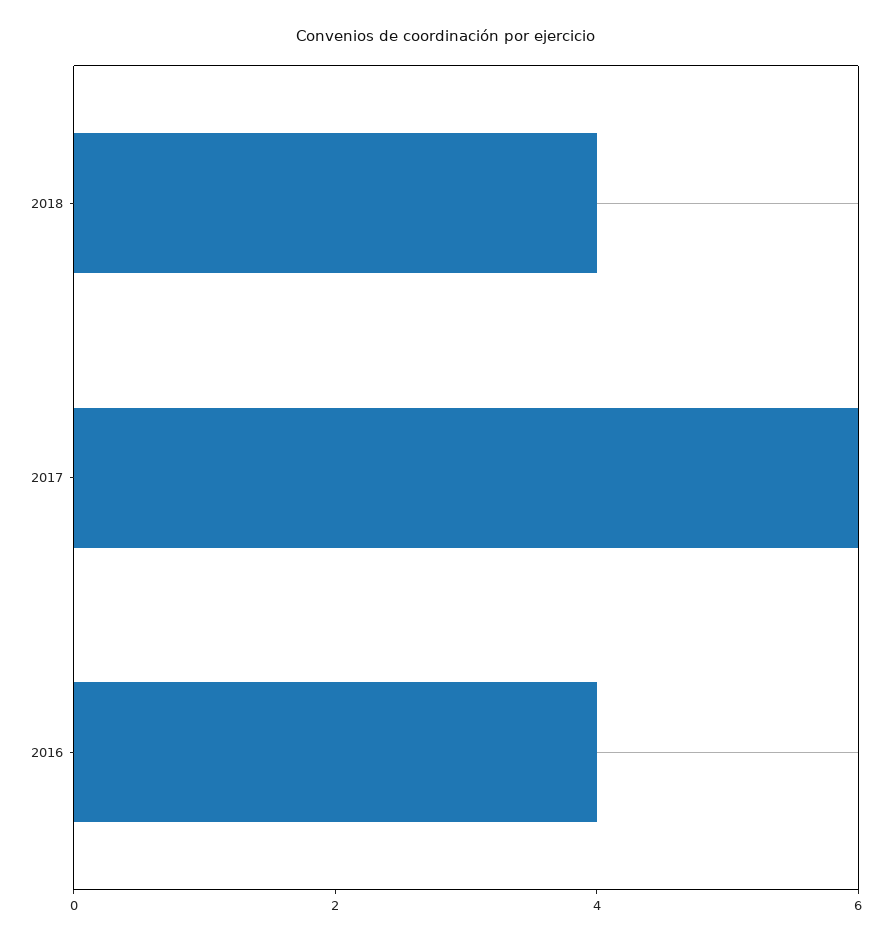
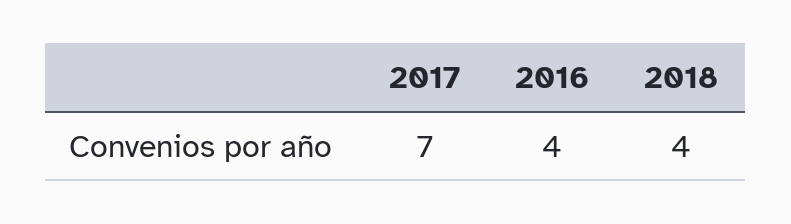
  {
    "2018": 4,
-   "2017": 6,
+   "2017": 7,
    "2016": 4
  }

